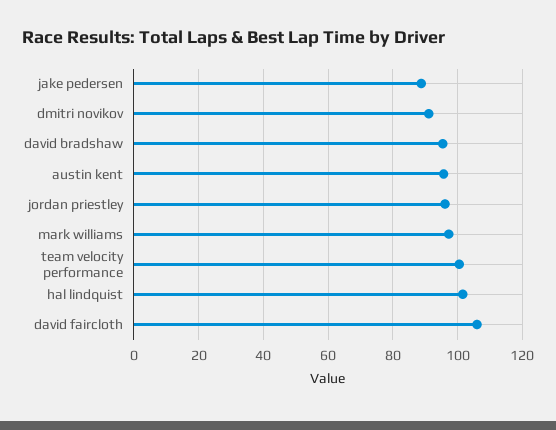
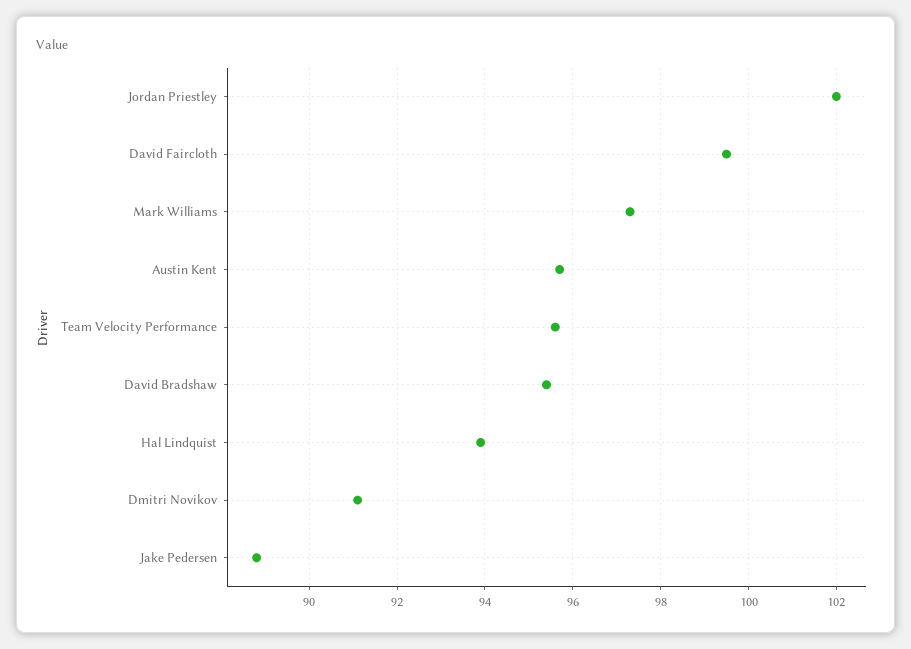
  {
    "jake pedersen": 89,
    "dmitri novikov": 91,
    "david bradshaw": 95.5,
    "austin kent": 95.5,
-   "jordan priestley": 96,
+   "jordan priestley": 102,
    "mark williams": 97.5,
-   "team velocity performance": 100,
+   "team velocity performance": 95.5,
-   "hal lindquist": 102,
+   "hal lindquist": 94,
-   "david faircloth": 106
+   "david faircloth": 99.5
  }

